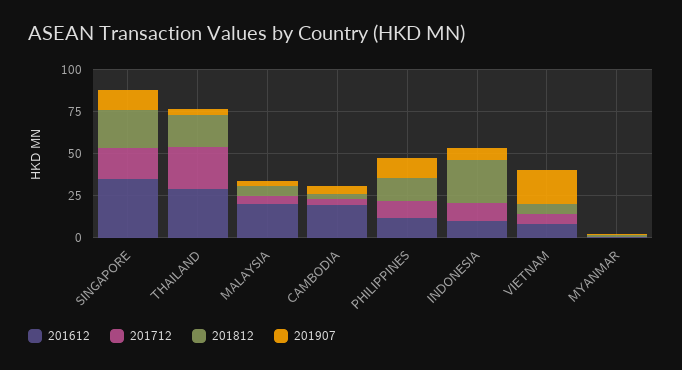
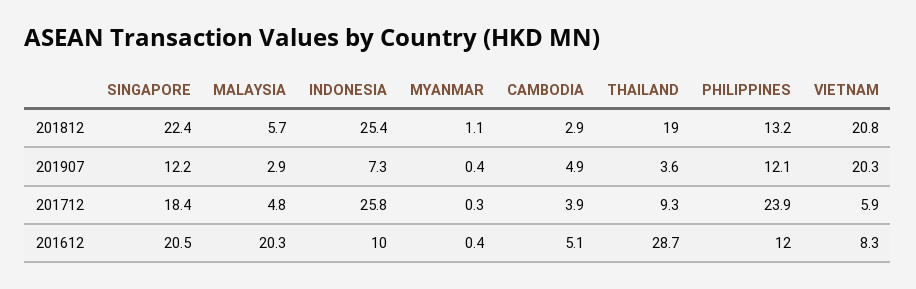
  {
    "201612": {
-     "SINGAPORE": 35,
+     "SINGAPORE": 20.5,
      "THAILAND": 28.7,
      "MALAYSIA": 20.3,
-     "CAMBODIA": 20,
+     "CAMBODIA": 5.1,
      "PHILIPPINES": 12,
      "INDONESIA": 10,
      "VIETNAM": 8.3,
      "MYANMAR": 0.4
    },
    "201712": {
      "SINGAPORE": 18.4,
-     "THAILAND": 25,
+     "THAILAND": 9.3,
      "MALAYSIA": 4.8,
      "CAMBODIA": 3.9,
-     "PHILIPPINES": 10,
+     "PHILIPPINES": 23.9,
-     "INDONESIA": 10,
+     "INDONESIA": 25.8,
      "VIETNAM": 5.9,
      "MYANMAR": 0.3
    },
    "201812": {
      "SINGAPORE": 22.4,
      "THAILAND": 19,
      "MALAYSIA": 5.7,
      "CAMBODIA": 2.9,
      "PHILIPPINES": 13.2,
      "INDONESIA": 25.4,
-     "VIETNAM": 5,
+     "VIETNAM": 20.8,
      "MYANMAR": 1.1
    },
    "201907": {
      "SINGAPORE": 12.2,
      "THAILAND": 3.6,
      "MALAYSIA": 2.9,
      "CAMBODIA": 4.9,
      "PHILIPPINES": 12.1,
      "INDONESIA": 7.3,
      "VIETNAM": 20.3,
      "MYANMAR": 0.4
    }
  }

